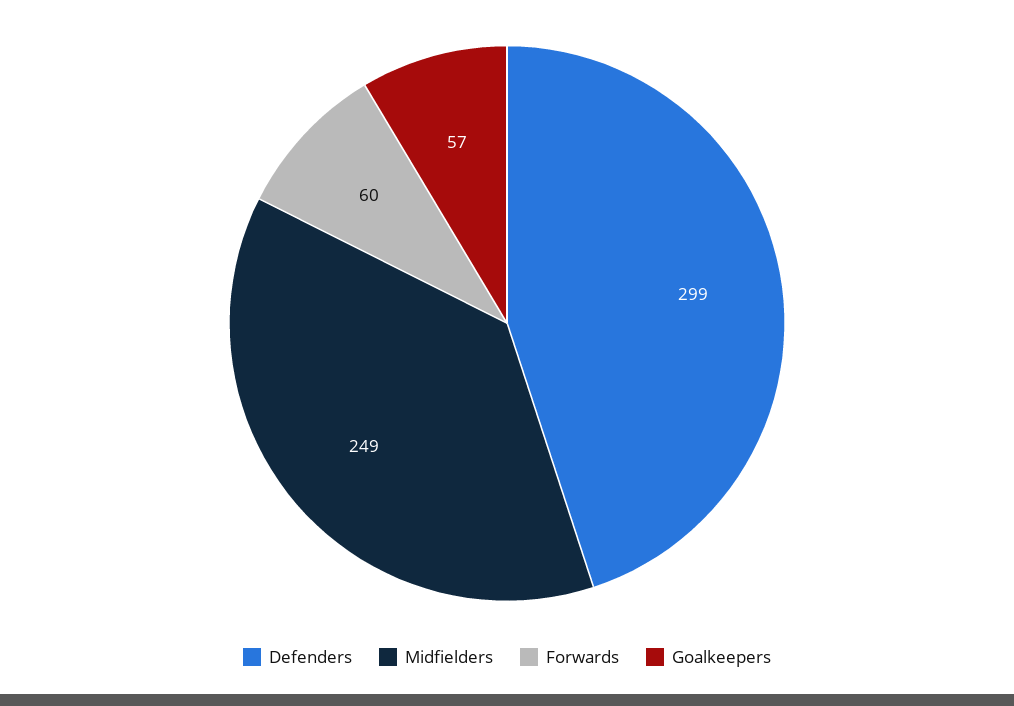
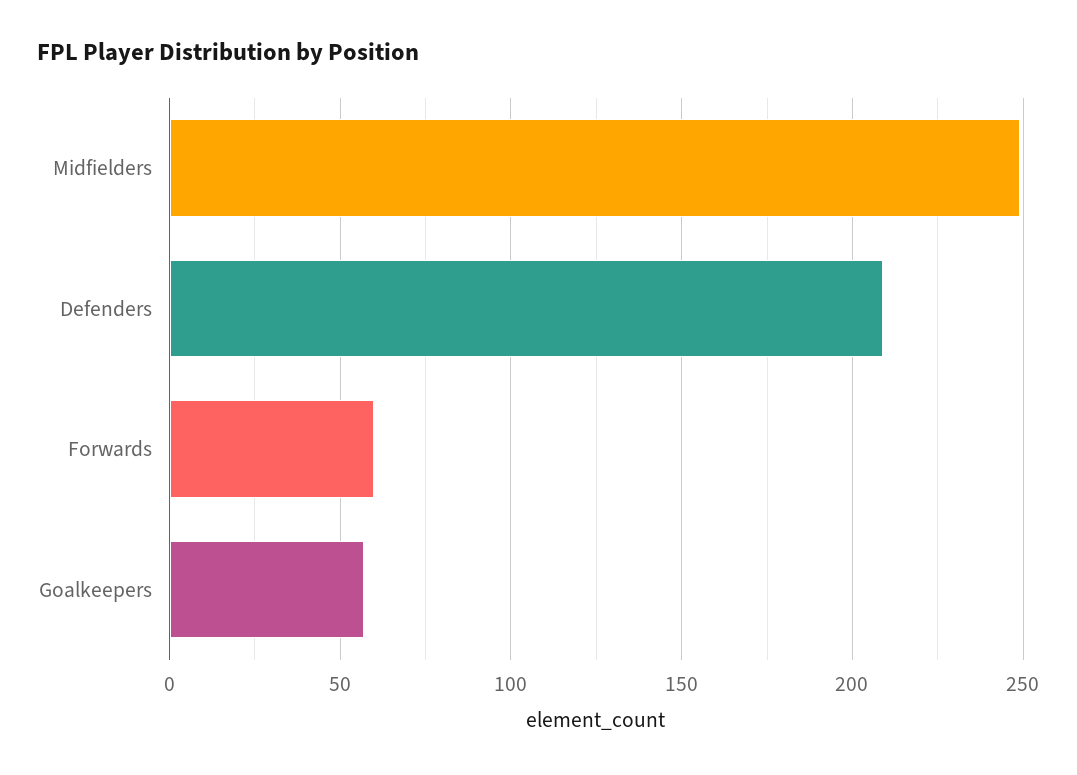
  {
-   "Defenders": 299,
+   "Defenders": 210,
    "Midfielders": 249,
    "Forwards": 60,
    "Goalkeepers": 57
  }

